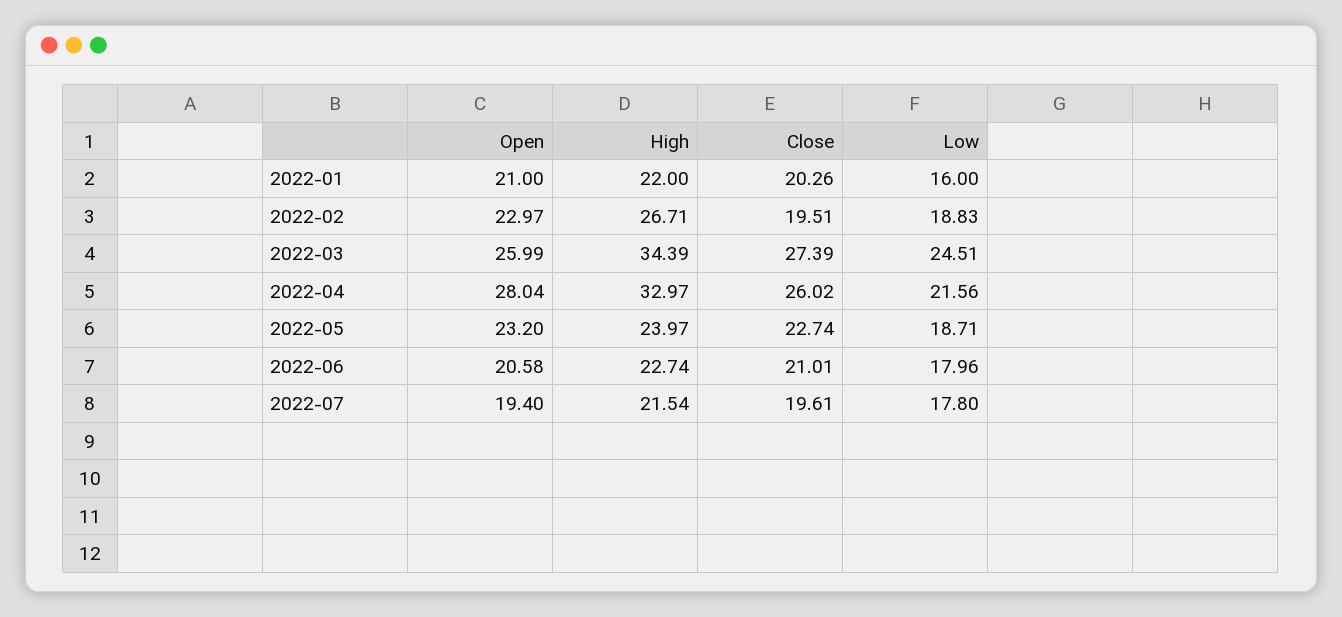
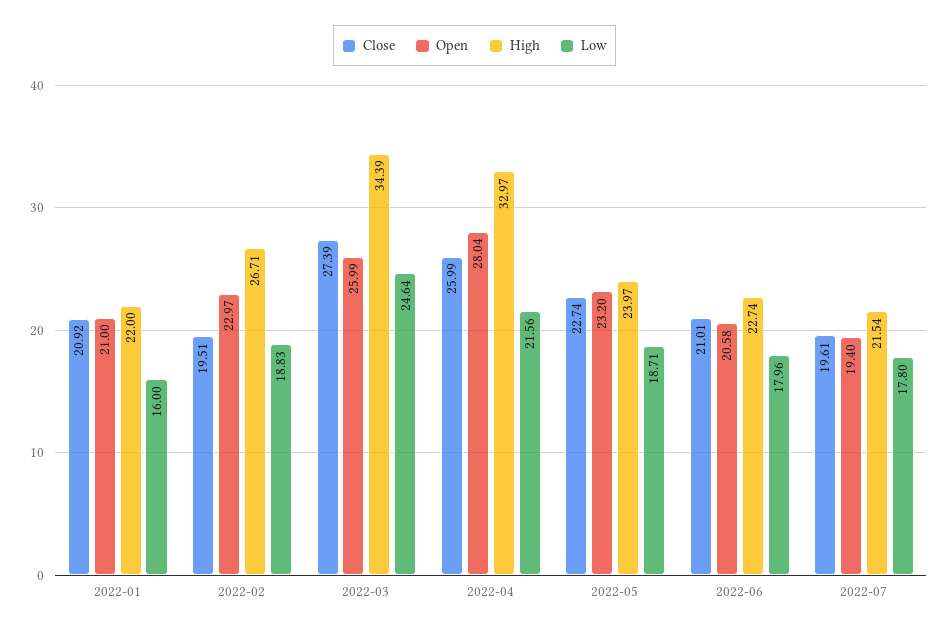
  {
    "Open": {
      "2022-01": 21,
      "2022-02": 22.97,
      "2022-03": 25.99,
      "2022-04": 28.04,
      "2022-05": 23.2,
      "2022-06": 20.58,
      "2022-07": 19.4
    },
    "High": {
      "2022-01": 22,
      "2022-02": 26.71,
      "2022-03": 34.39,
      "2022-04": 32.97,
      "2022-05": 23.97,
      "2022-06": 22.74,
      "2022-07": 21.54
    },
    "Close": {
-     "2022-01": 20.26,
+     "2022-01": 20.92,
      "2022-02": 19.51,
      "2022-03": 27.39,
-     "2022-04": 26.02,
+     "2022-04": 25.99,
      "2022-05": 22.74,
      "2022-06": 21.01,
      "2022-07": 19.61
    },
    "Low": {
      "2022-01": 16,
      "2022-02": 18.83,
-     "2022-03": 24.51,
+     "2022-03": 24.64,
      "2022-04": 21.56,
      "2022-05": 18.71,
      "2022-06": 17.96,
      "2022-07": 17.8
    }
  }

